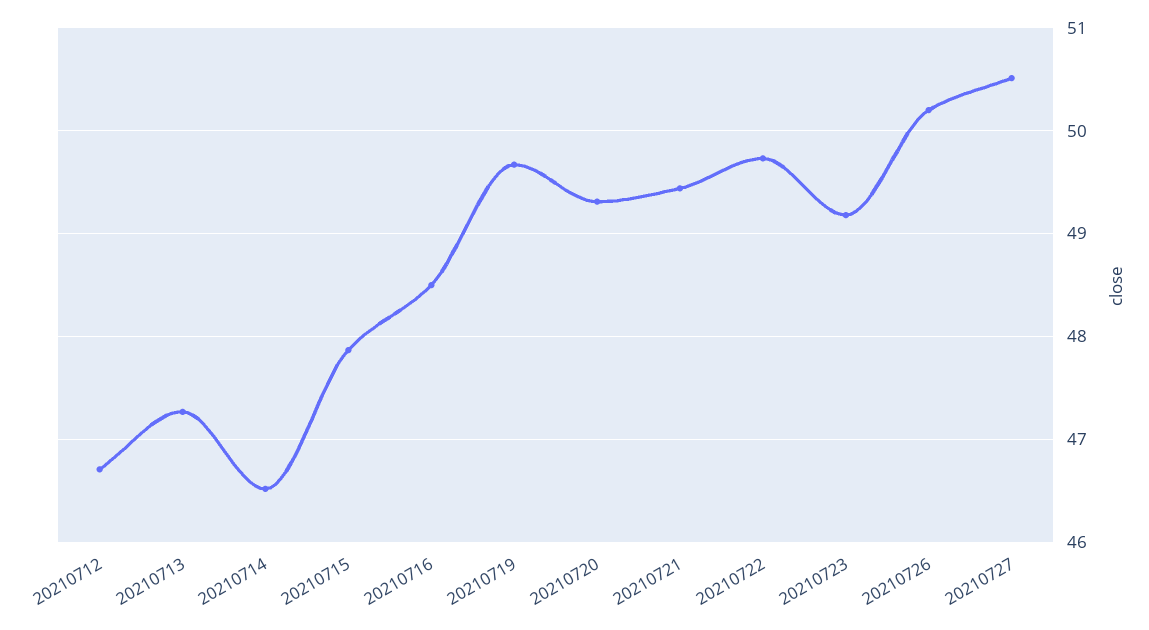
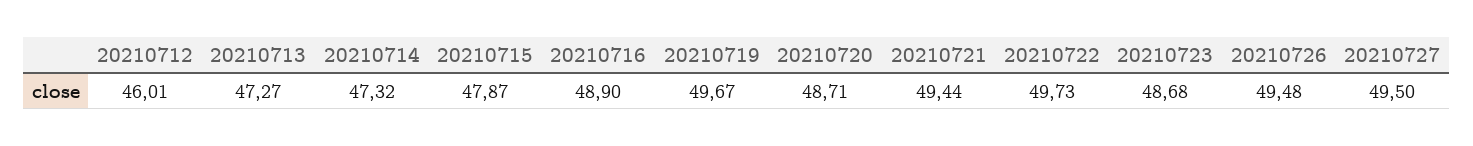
  {
-   "20210712": 46.7,
+   "20210712": 46.01,
    "20210713": 47.27,
-   "20210714": 46.5,
+   "20210714": 47.32,
    "20210715": 47.87,
-   "20210716": 48.5,
+   "20210716": 48.9,
    "20210719": 49.67,
-   "20210720": 49.3,
+   "20210720": 48.71,
    "20210721": 49.44,
    "20210722": 49.73,
-   "20210723": 49.2,
+   "20210723": 48.68,
-   "20210726": 50.2,
+   "20210726": 49.48,
-   "20210727": 50.5
+   "20210727": 49.5
  }

